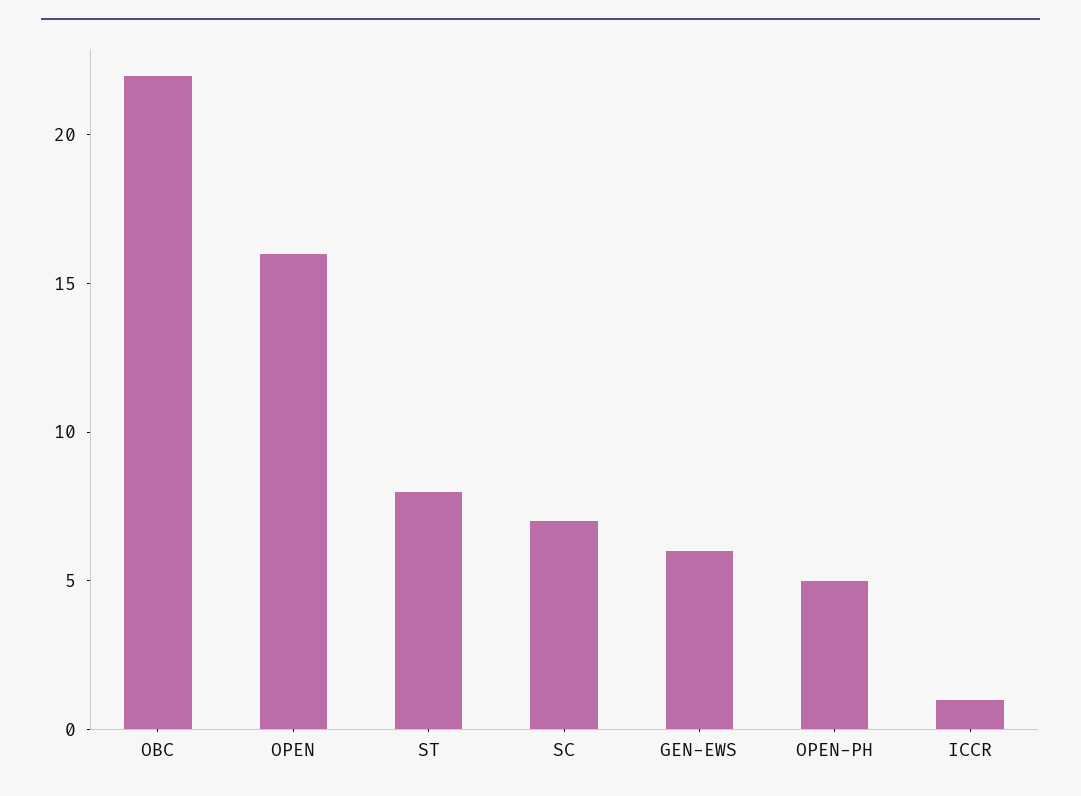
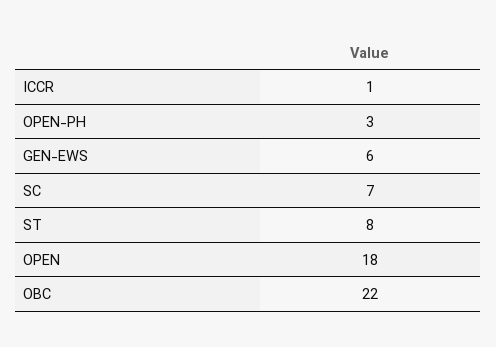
  {
    "OBC": 22,
-   "OPEN": 16,
+   "OPEN": 18,
    "ST": 8,
    "SC": 7,
    "GEN-EWS": 6,
-   "OPEN-PH": 5,
+   "OPEN-PH": 3,
    "ICCR": 1
  }

